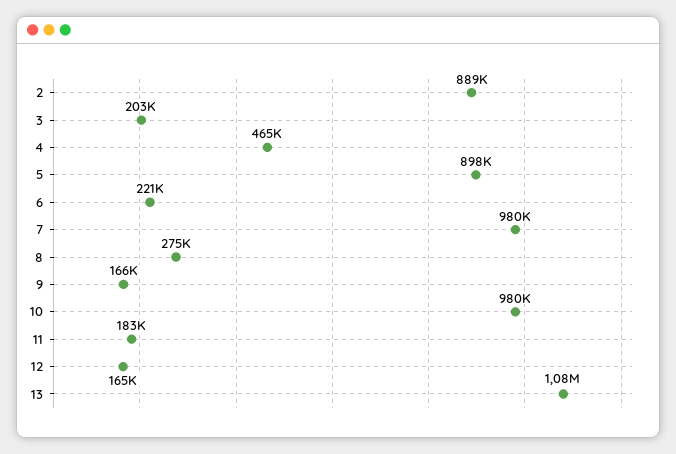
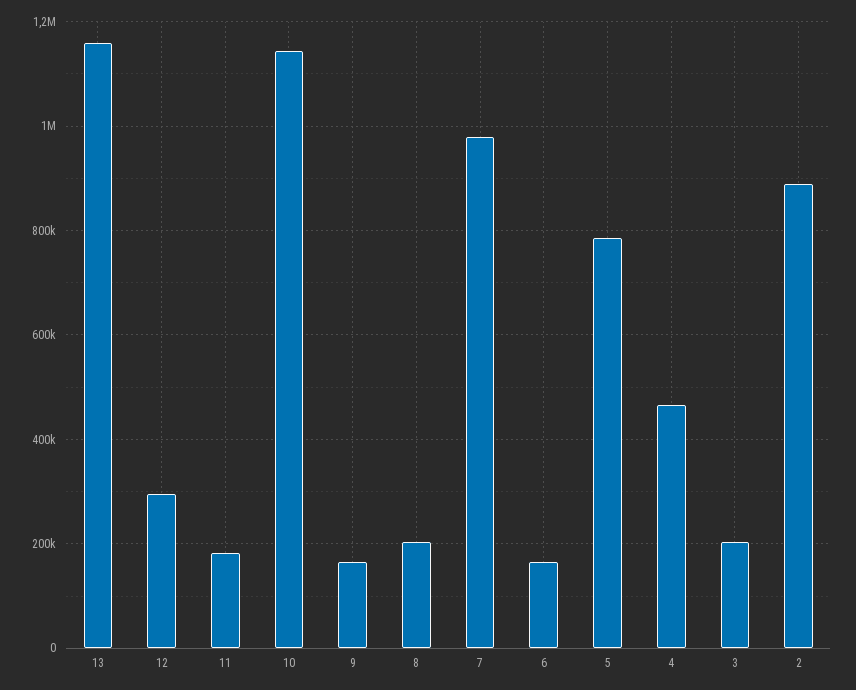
  {
    "2": 889000,
    "3": 203000,
    "4": 465000,
-   "5": 898000,
+   "5": 780000,
-   "6": 221000,
+   "6": 160000,
    "7": 980000,
-   "8": 275000,
+   "8": 200000,
    "9": 166000,
-   "10": 980000,
+   "10": 1140000,
    "11": 183000,
-   "12": 165000,
+   "12": 300000,
-   "13": 1080000
+   "13": 1160000
  }

